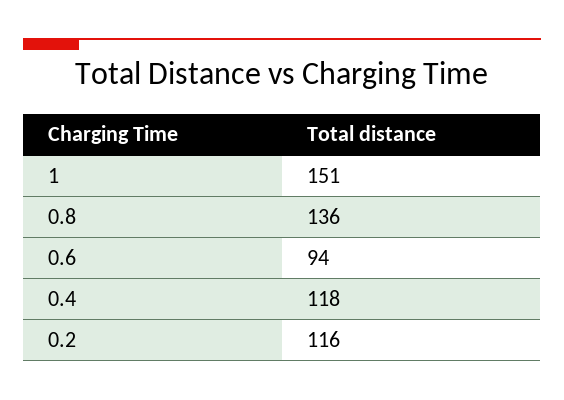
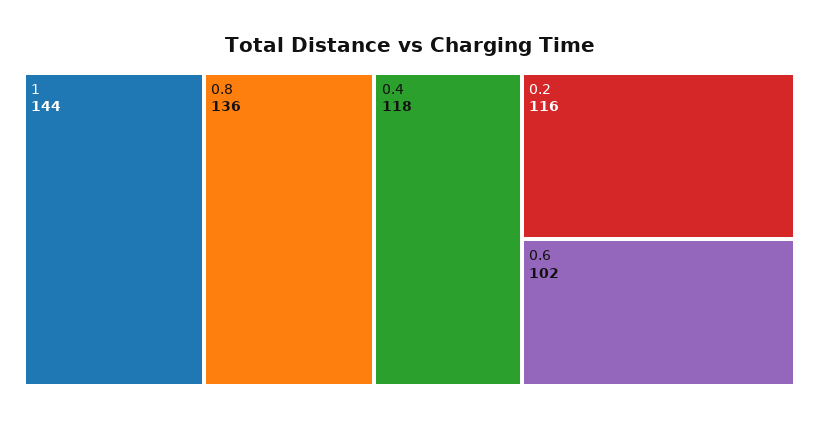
  {
-   "1": 151,
+   "1": 144,
    "0.8": 136,
-   "0.6": 94,
+   "0.6": 102,
    "0.4": 118,
    "0.2": 116
  }

